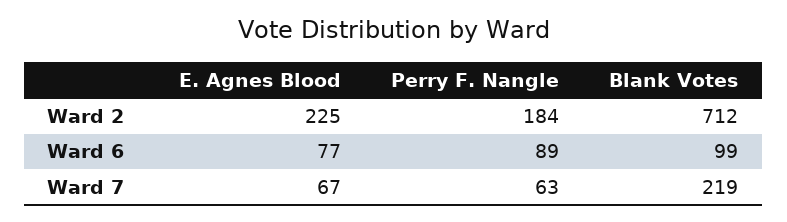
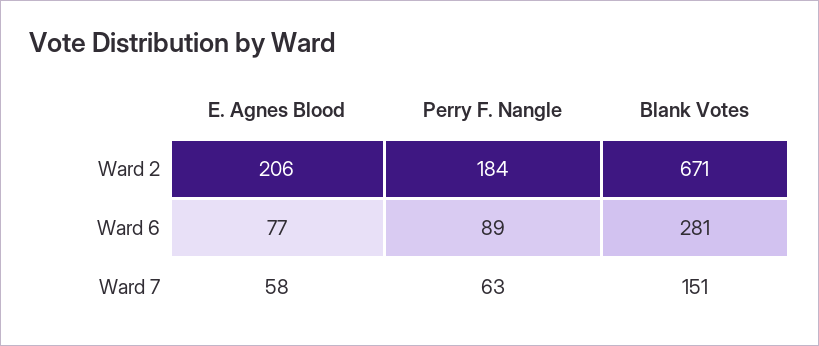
  {
    "E. Agnes Blood": {
-     "Ward 2": 225,
+     "Ward 2": 206,
      "Ward 6": 77,
-     "Ward 7": 67
+     "Ward 7": 58
    },
    "Perry F. Nangle": {
      "Ward 2": 184,
      "Ward 6": 89,
      "Ward 7": 63
    },
    "Blank Votes": {
-     "Ward 2": 712,
+     "Ward 2": 671,
-     "Ward 6": 99,
+     "Ward 6": 281,
-     "Ward 7": 219
+     "Ward 7": 151
    }
  }

